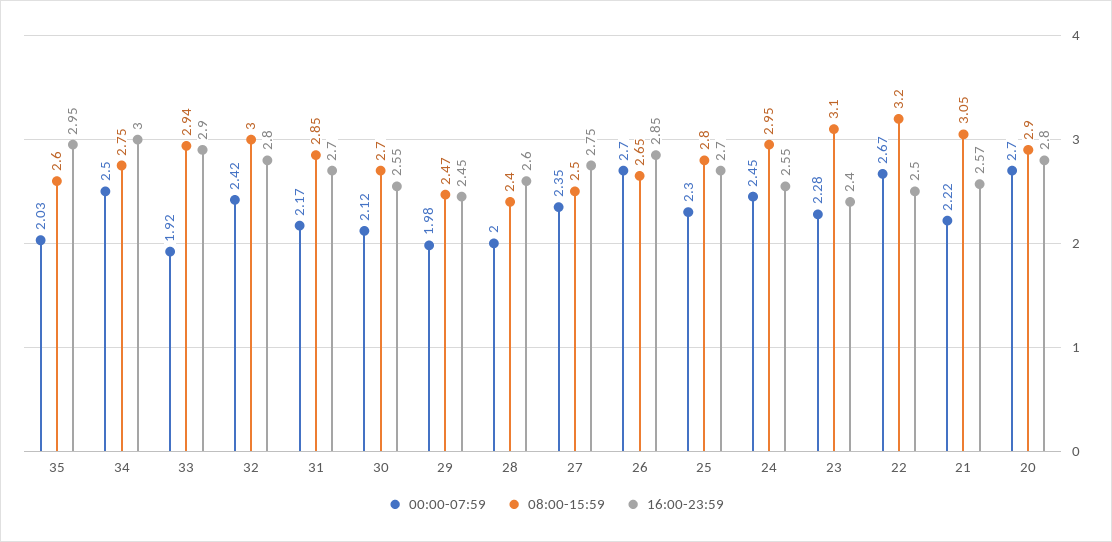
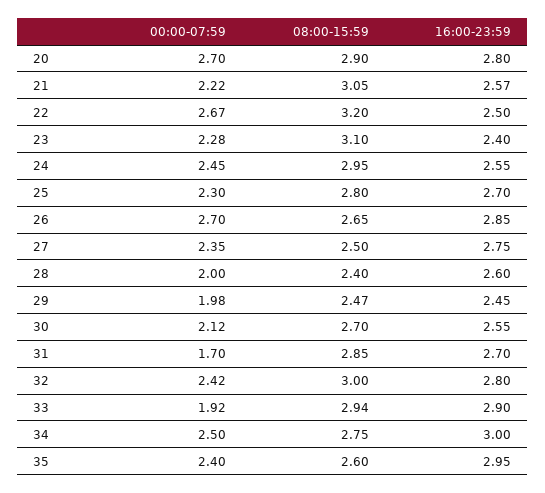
  {
    "00:00-07:59": {
-     "35": 2.03,
+     "35": 2.4,
      "34": 2.5,
      "33": 1.92,
      "32": 2.42,
-     "31": 2.17,
+     "31": 1.7,
      "30": 2.12,
      "29": 1.98,
      "28": 2,
      "27": 2.35,
      "26": 2.7,
      "25": 2.3,
      "24": 2.45,
      "23": 2.28,
      "22": 2.67,
      "21": 2.22,
      "20": 2.7
    },
    "08:00-15:59": {
      "35": 2.6,
      "34": 2.75,
      "33": 2.94,
      "32": 3,
      "31": 2.85,
      "30": 2.7,
      "29": 2.47,
      "28": 2.4,
      "27": 2.5,
      "26": 2.65,
      "25": 2.8,
      "24": 2.95,
      "23": 3.1,
      "22": 3.2,
      "21": 3.05,
      "20": 2.9
    },
    "16:00-23:59": {
      "35": 2.95,
      "34": 3,
      "33": 2.9,
      "32": 2.8,
      "31": 2.7,
      "30": 2.55,
      "29": 2.45,
      "28": 2.6,
      "27": 2.75,
      "26": 2.85,
      "25": 2.7,
      "24": 2.55,
      "23": 2.4,
      "22": 2.5,
      "21": 2.57,
      "20": 2.8
    }
  }

